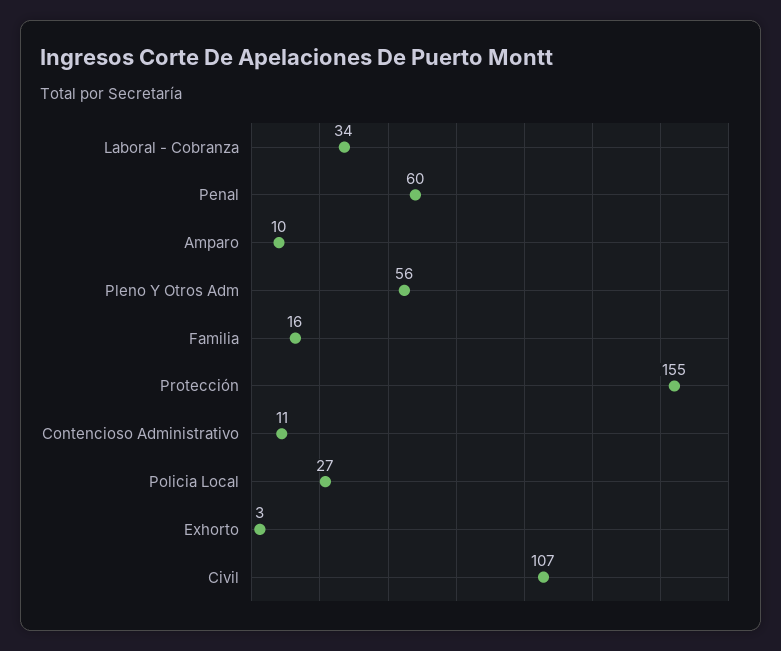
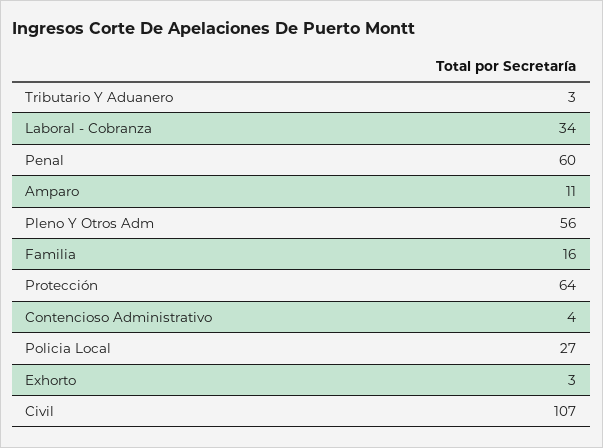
  {
    "Laboral - Cobranza": 34,
    "Penal": 60,
-   "Amparo": 10,
+   "Amparo": 11,
    "Pleno Y Otros Adm": 56,
    "Familia": 16,
-   "Protección": 155,
+   "Protección": 64,
-   "Contencioso Administrativo": 11,
+   "Contencioso Administrativo": 4,
    "Policia Local": 27,
    "Exhorto": 3,
-   "Civil": 107
+   "Civil": 107,
+   "Tributario Y Aduanero": 3
  }

